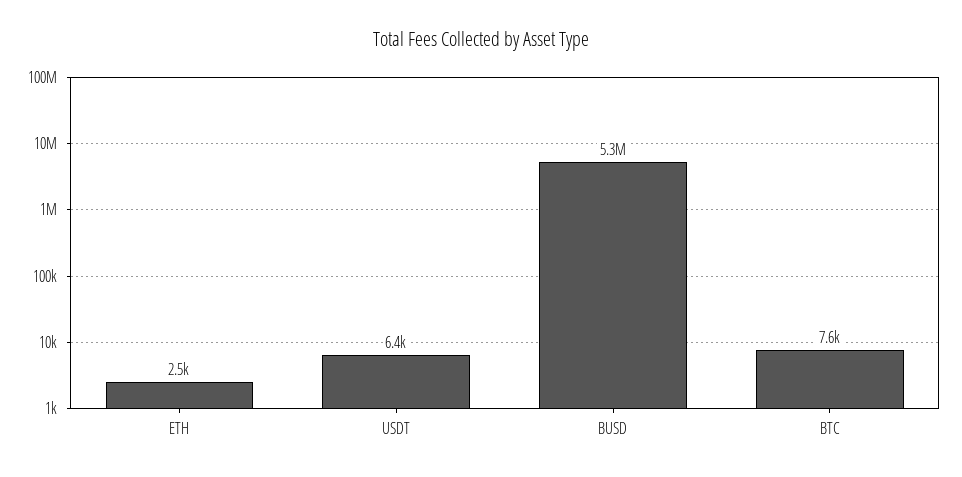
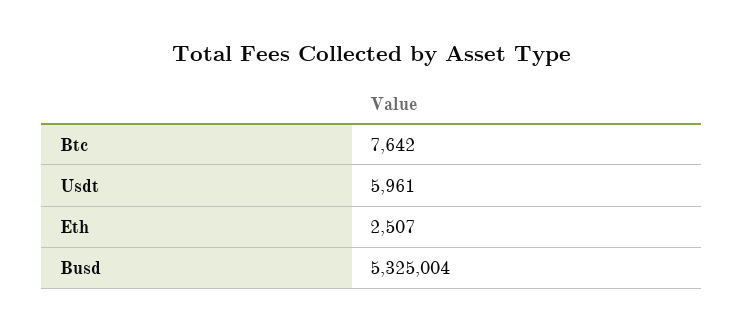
  {
    "ETH": 2507,
-   "USDT": 6400,
+   "USDT": 5961,
    "BUSD": 5325004,
    "BTC": 7642
  }

